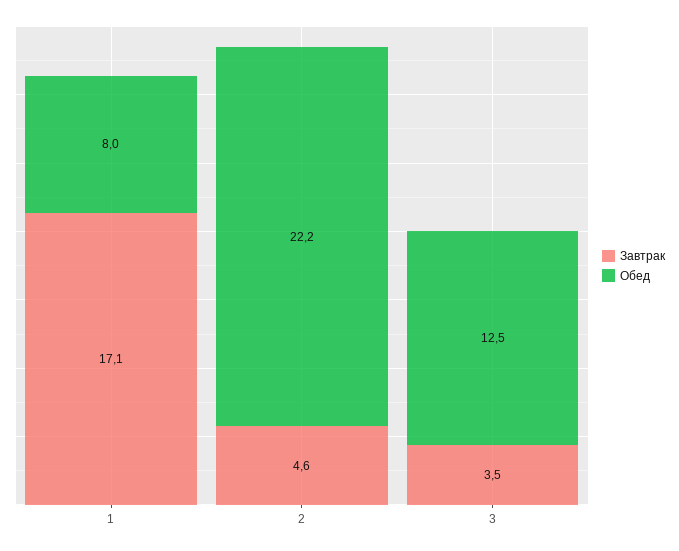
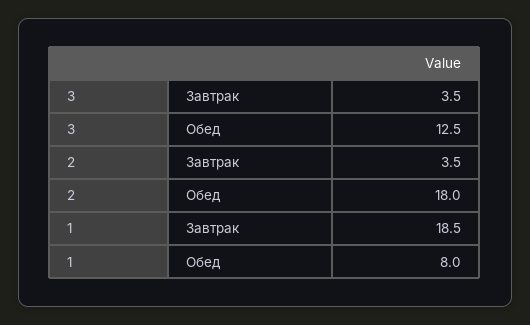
  {
    "Завтрак": {
-     "1": 17.1,
+     "1": 18.5,
-     "2": 4.6,
+     "2": 3.5,
      "3": 3.5
    },
    "Обед": {
      "1": 8,
-     "2": 22.2,
+     "2": 18,
      "3": 12.5
    }
  }

